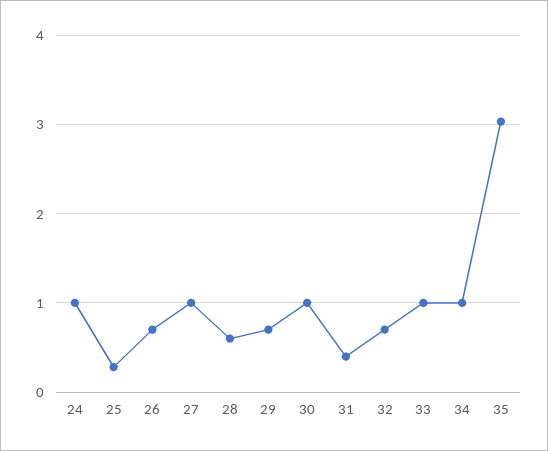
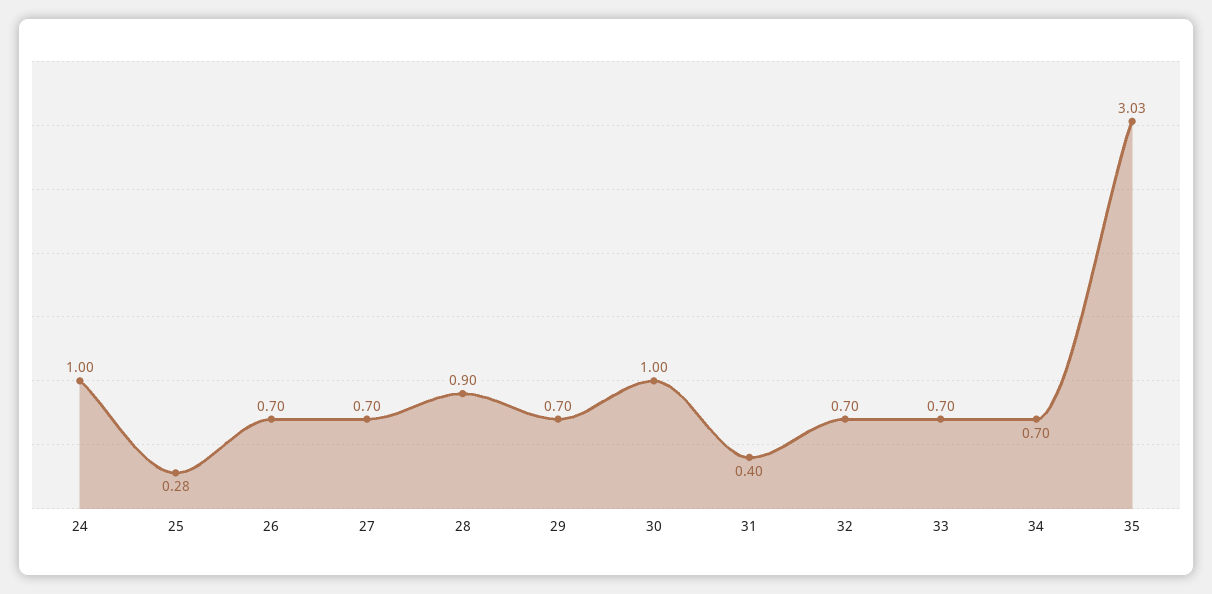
  {
    "24": 1,
    "25": 0.28,
    "26": 0.7,
-   "27": 1,
+   "27": 0.7,
-   "28": 0.6,
+   "28": 0.9,
    "29": 0.7,
    "30": 1,
    "31": 0.4,
    "32": 0.7,
-   "33": 1,
+   "33": 0.7,
-   "34": 1,
+   "34": 0.7,
    "35": 3.03
  }

